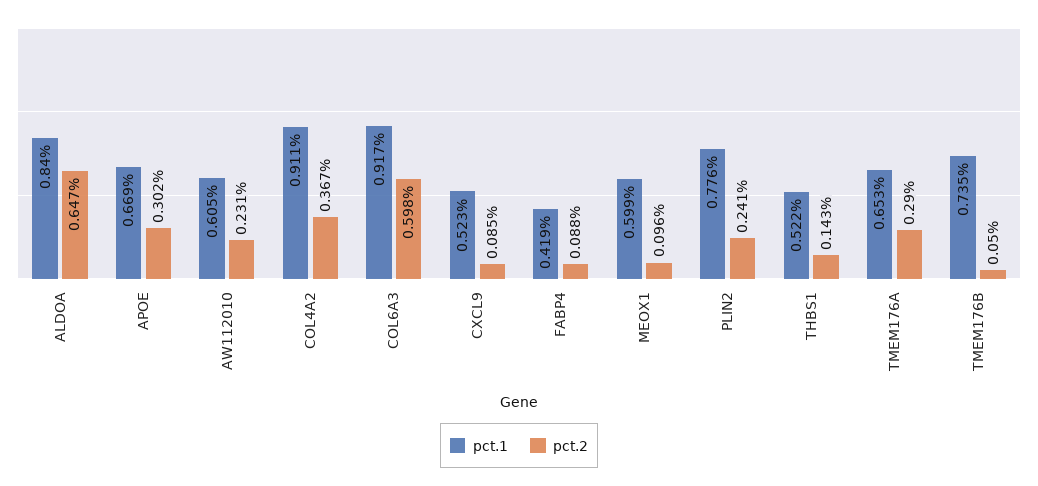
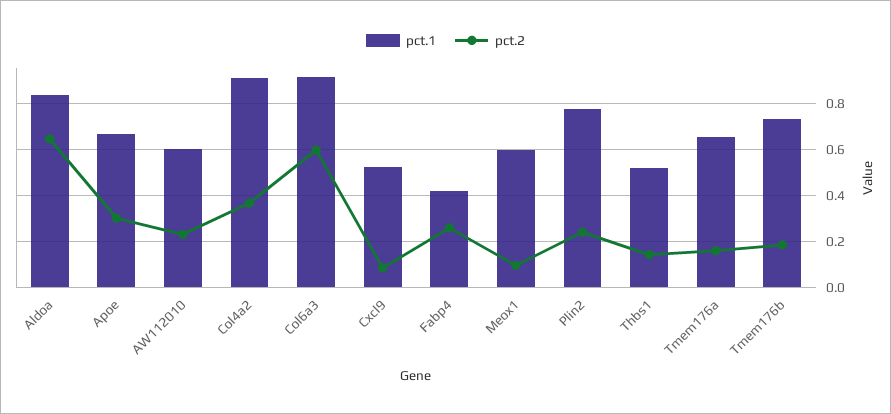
  {
    "pct.1": {
      "ALDOA": 0.84,
      "APOE": 0.669,
      "AW112010": 0.605,
      "COL4A2": 0.911,
      "COL6A3": 0.917,
      "CXCL9": 0.523,
      "FABP4": 0.419,
      "MEOX1": 0.599,
      "PLIN2": 0.776,
      "THBS1": 0.522,
      "TMEM176A": 0.653,
      "TMEM176B": 0.735
    },
    "pct.2": {
      "ALDOA": 0.647,
      "APOE": 0.302,
      "AW112010": 0.231,
      "COL4A2": 0.367,
      "COL6A3": 0.598,
      "CXCL9": 0.085,
-     "FABP4": 0.088,
+     "FABP4": 0.25,
      "MEOX1": 0.096,
      "PLIN2": 0.241,
      "THBS1": 0.143,
-     "TMEM176A": 0.29,
+     "TMEM176A": 0.15,
-     "TMEM176B": 0.05
+     "TMEM176B": 0.2
    }
  }

